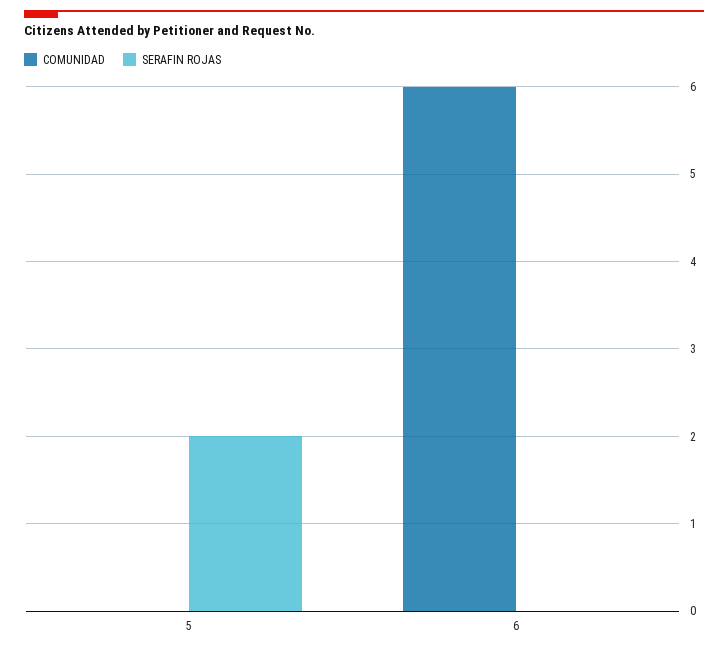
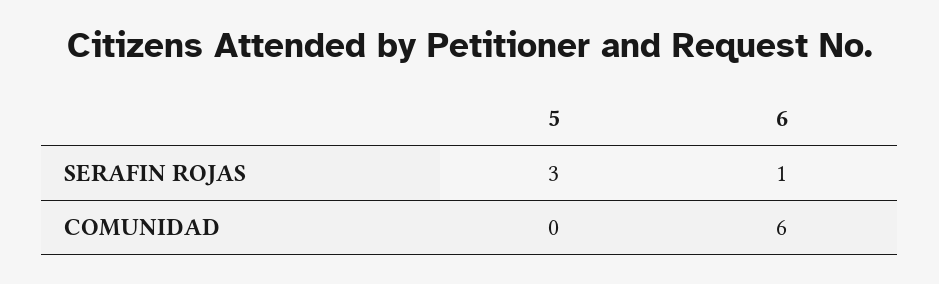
  {
    "COMUNIDAD": {
      "5": 0,
      "6": 6
    },
    "SERAFIN ROJAS": {
-     "5": 2,
+     "5": 3,
-     "6": 0
+     "6": 1
    }
  }

